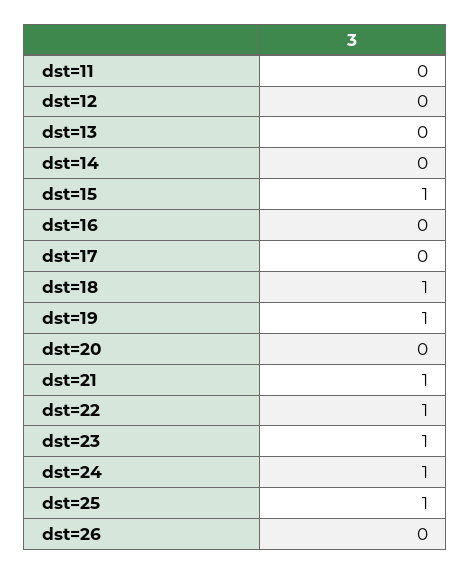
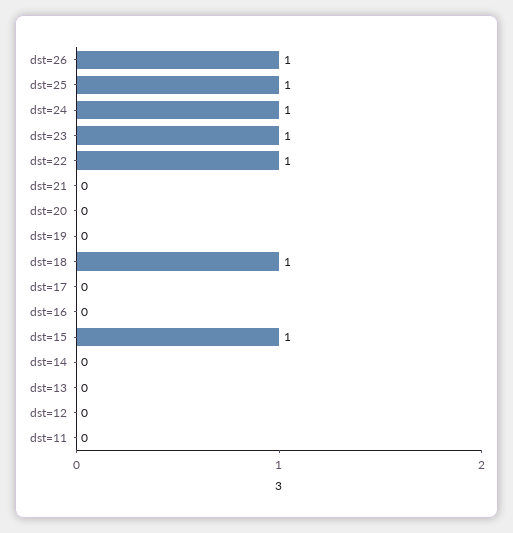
  {
    "dst=11": 0,
    "dst=12": 0,
    "dst=13": 0,
    "dst=14": 0,
    "dst=15": 1,
    "dst=16": 0,
    "dst=17": 0,
    "dst=18": 1,
-   "dst=19": 1,
+   "dst=19": 0,
    "dst=20": 0,
-   "dst=21": 1,
+   "dst=21": 0,
    "dst=22": 1,
    "dst=23": 1,
    "dst=24": 1,
    "dst=25": 1,
-   "dst=26": 0
+   "dst=26": 1
  }

